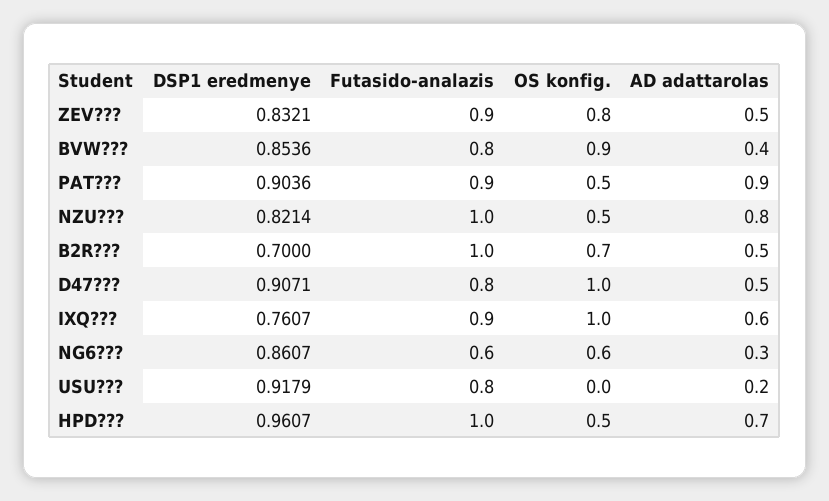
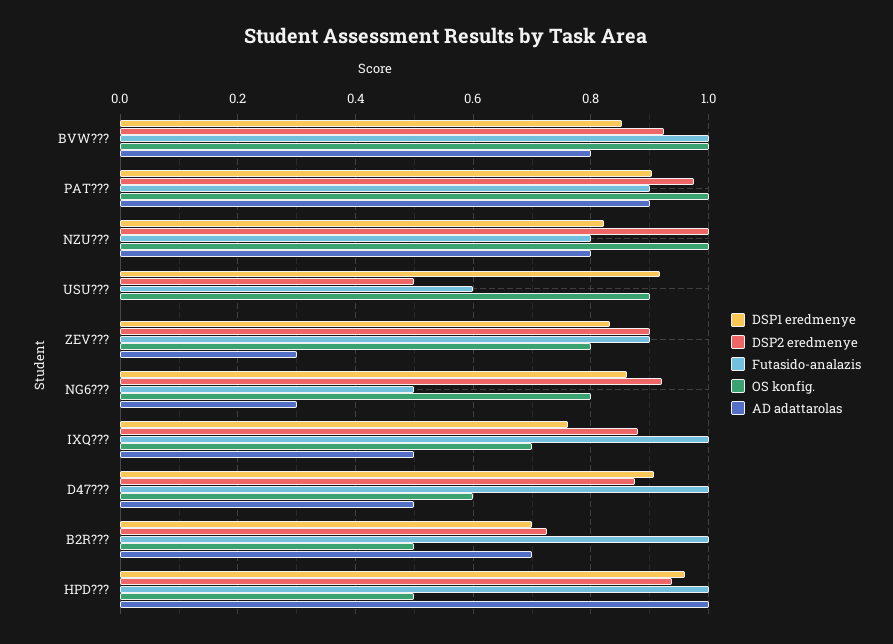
  {
    "DSP1 eredmenye": {
      "ZEV???": 0.8321,
      "BVW???": 0.8536,
      "PAT???": 0.9036,
      "NZU???": 0.8214,
      "B2R???": 0.7,
      "D47???": 0.9071,
      "IXQ???": 0.7607,
      "NG6???": 0.8607,
      "USU???": 0.9179,
      "HPD???": 0.9607
    },
    "Futasido-analazis": {
      "ZEV???": 0.9,
-     "BVW???": 0.8,
+     "BVW???": 1,
      "PAT???": 0.9,
-     "NZU???": 1,
+     "NZU???": 0.8,
      "B2R???": 1,
-     "D47???": 0.8,
+     "D47???": 1,
-     "IXQ???": 0.9,
+     "IXQ???": 1,
-     "NG6???": 0.6,
+     "NG6???": 0.5,
-     "USU???": 0.8,
+     "USU???": 0.6,
      "HPD???": 1
    },
    "OS konfig.": {
      "ZEV???": 0.8,
-     "BVW???": 0.9,
+     "BVW???": 1,
-     "PAT???": 0.5,
+     "PAT???": 1,
-     "NZU???": 0.5,
+     "NZU???": 1,
-     "B2R???": 0.7,
+     "B2R???": 0.5,
-     "D47???": 1,
+     "D47???": 0.6,
-     "IXQ???": 1,
+     "IXQ???": 0.7,
-     "NG6???": 0.6,
+     "NG6???": 0.8,
-     "USU???": 0,
+     "USU???": 0.9,
      "HPD???": 0.5
    },
    "AD adattarolas": {
-     "ZEV???": 0.5,
+     "ZEV???": 0.3,
-     "BVW???": 0.4,
+     "BVW???": 0.8,
      "PAT???": 0.9,
      "NZU???": 0.8,
-     "B2R???": 0.5,
+     "B2R???": 0.7,
      "D47???": 0.5,
-     "IXQ???": 0.6,
+     "IXQ???": 0.5,
      "NG6???": 0.3,
-     "USU???": 0.2,
+     "USU???": 0,
-     "HPD???": 0.7
+     "HPD???": 1
-   }
+   },
+   "DSP2 eredmenye": {
+     "BVW???": 0.92,
+     "PAT???": 0.98,
+     "NZU???": 1,
+     "USU???": 0.5,
+     "ZEV???": 0.9,
+     "NG6???": 0.92,
+     "IXQ???": 0.88,
+     "D47???": 0.88,
+     "B2R???": 0.72,
+     "HPD???": 0.94
+   }
  }

